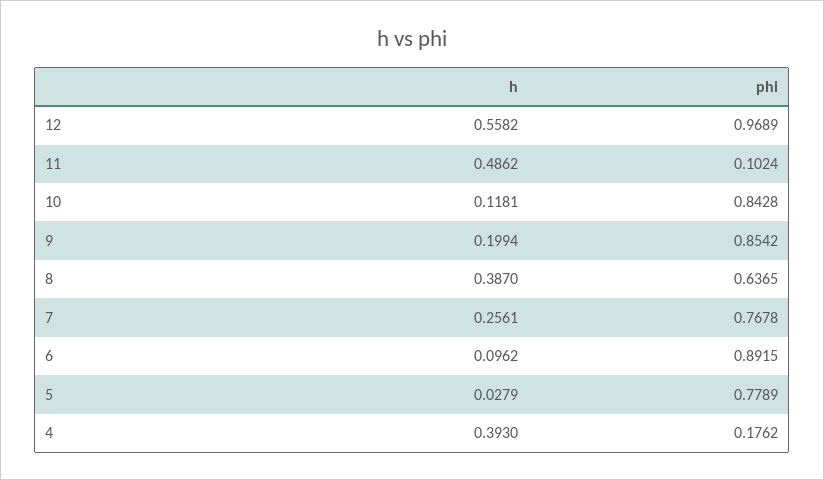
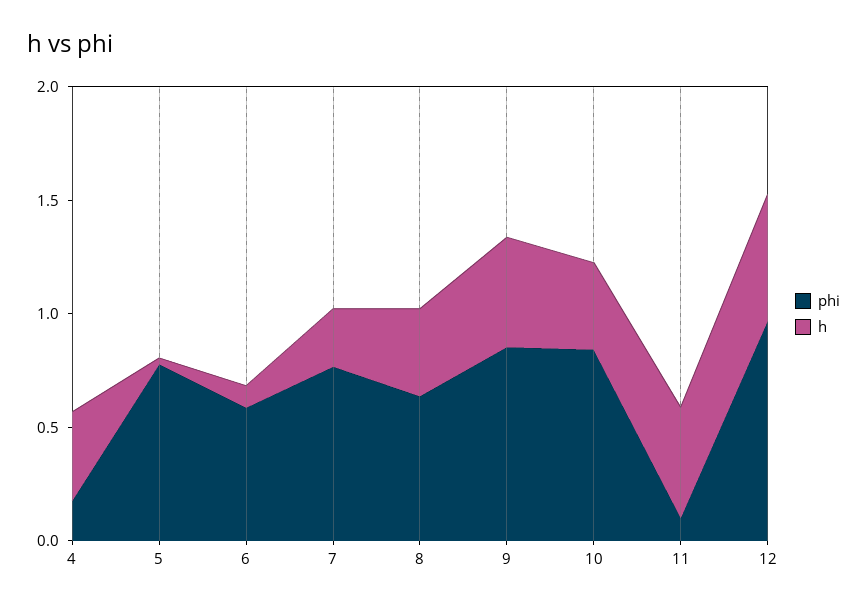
  {
    "h": {
      "12": 0.5582,
      "11": 0.4862,
-     "10": 0.1181,
+     "10": 0.4,
-     "9": 0.1994,
+     "9": 0.5,
      "8": 0.387,
      "7": 0.2561,
      "6": 0.0962,
      "5": 0.0279,
      "4": 0.393
    },
    "phi": {
      "12": 0.9689,
      "11": 0.1024,
      "10": 0.8428,
      "9": 0.8542,
      "8": 0.6365,
      "7": 0.7678,
-     "6": 0.8915,
+     "6": 0.6,
      "5": 0.7789,
      "4": 0.1762
    }
  }

